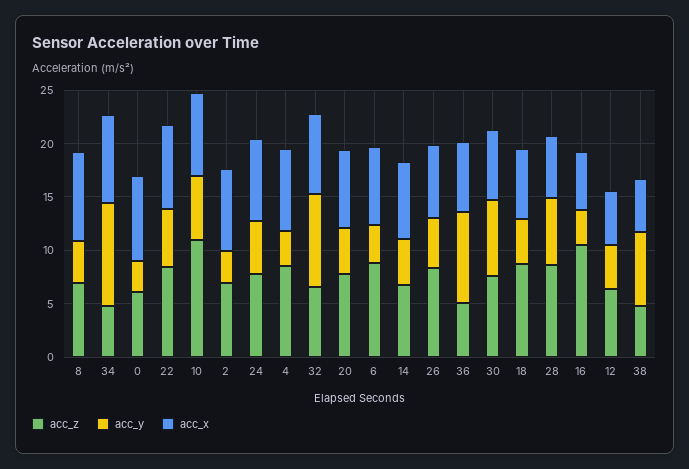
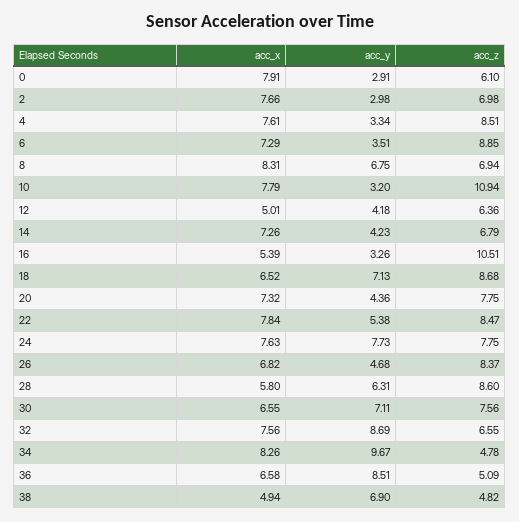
  {
    "acc_z": {
      "8": 6.94,
      "34": 4.78,
      "0": 6.1,
      "22": 8.47,
      "10": 10.94,
      "2": 6.98,
      "24": 7.75,
      "4": 8.51,
      "32": 6.55,
      "20": 7.75,
      "6": 8.85,
      "14": 6.79,
      "26": 8.37,
      "36": 5.09,
      "30": 7.56,
      "18": 8.68,
      "28": 8.6,
      "16": 10.51,
      "12": 6.36,
      "38": 4.82
    },
    "acc_y": {
-     "8": 4,
+     "8": 6.75,
      "34": 9.67,
      "0": 2.91,
      "22": 5.38,
-     "10": 6,
+     "10": 3.2,
      "2": 2.98,
-     "24": 5,
+     "24": 7.73,
      "4": 3.34,
      "32": 8.69,
      "20": 4.36,
      "6": 3.51,
      "14": 4.23,
      "26": 4.68,
      "36": 8.51,
      "30": 7.11,
-     "18": 4,
+     "18": 7.13,
      "28": 6.31,
      "16": 3.26,
      "12": 4.18,
      "38": 6.9
    },
    "acc_x": {
      "8": 8.31,
      "34": 8.26,
      "0": 7.91,
      "22": 7.84,
      "10": 7.79,
      "2": 7.66,
      "24": 7.63,
      "4": 7.61,
      "32": 7.56,
      "20": 7.32,
      "6": 7.29,
      "14": 7.26,
      "26": 6.82,
      "36": 6.58,
      "30": 6.55,
      "18": 6.52,
      "28": 5.8,
      "16": 5.39,
      "12": 5.01,
      "38": 4.94
    }
  }

